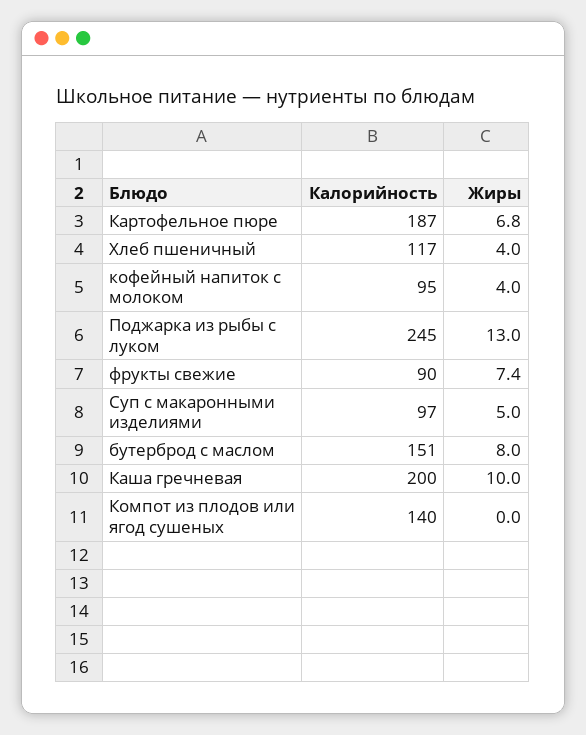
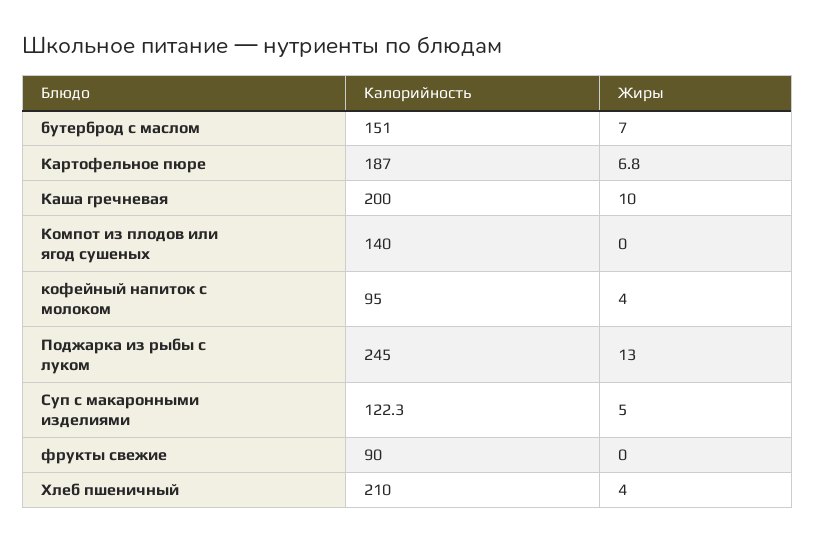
  {
    "Калорийность": {
      "Картофельное пюре": 187,
-     "Хлеб пшеничный": 117,
+     "Хлеб пшеничный": 210,
      "кофейный напиток с молоком": 95,
      "Поджарка из рыбы с луком": 245,
      "фрукты свежие": 90,
-     "Суп с макаронными изделиями": 97,
+     "Суп с макаронными изделиями": 122.3,
      "бутерброд с маслом": 151,
      "Каша гречневая": 200,
      "Компот из плодов или ягод сушеных": 140
    },
    "Жиры": {
      "Картофельное пюре": 6.8,
      "Хлеб пшеничный": 4,
      "кофейный напиток с молоком": 4,
      "Поджарка из рыбы с луком": 13,
-     "фрукты свежие": 7.4,
+     "фрукты свежие": 0,
      "Суп с макаронными изделиями": 5,
-     "бутерброд с маслом": 8,
+     "бутерброд с маслом": 7,
      "Каша гречневая": 10,
      "Компот из плодов или ягод сушеных": 0
    }
  }

